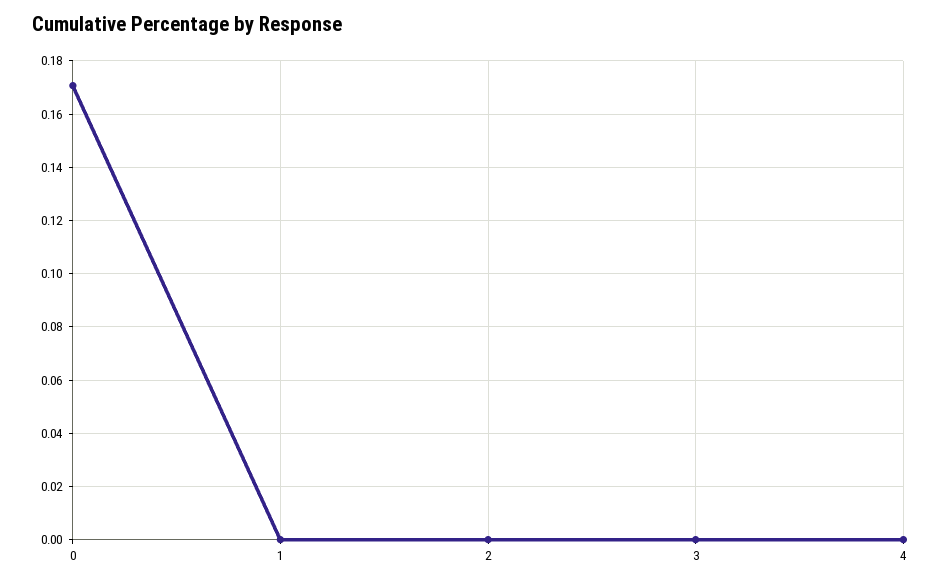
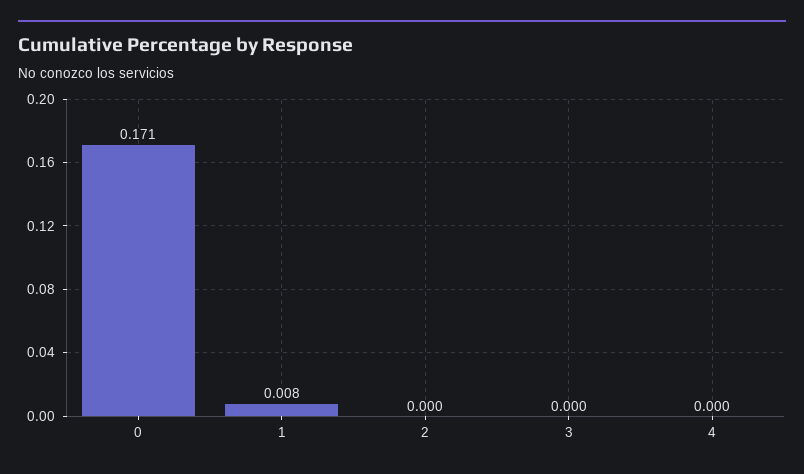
  {
    "0": 0.171,
-   "1": 0,
+   "1": 0.008,
    "2": 0,
    "3": 0,
    "4": 0
  }

